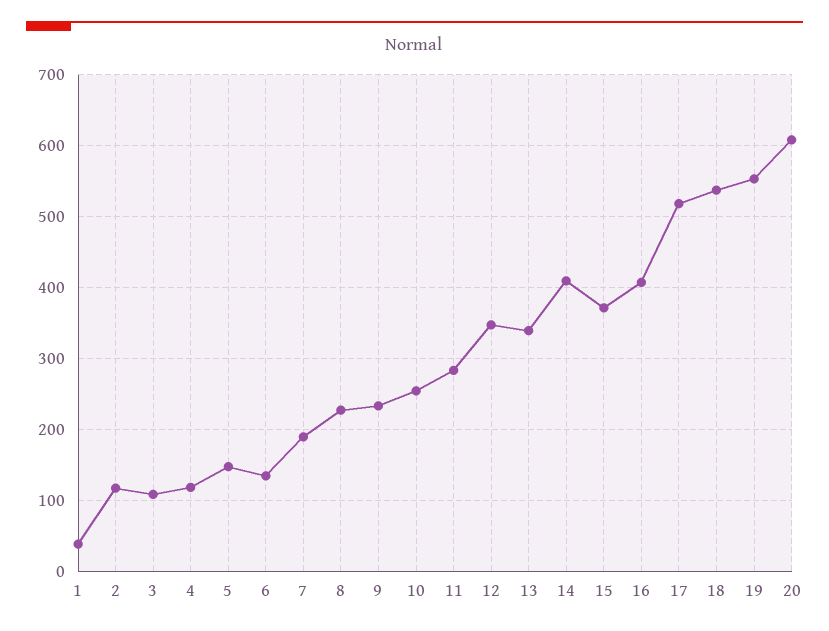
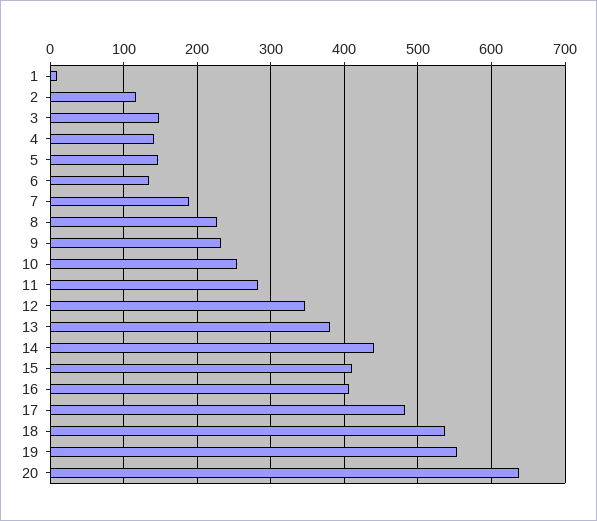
  {
-   "1": 40,
+   "1": 10,
    "2": 120,
-   "3": 110,
+   "3": 150,
-   "4": 120,
+   "4": 140,
    "5": 150,
    "6": 130,
    "7": 190,
    "8": 230,
    "9": 230,
    "10": 250,
    "11": 280,
    "12": 350,
-   "13": 340,
+   "13": 380,
-   "14": 410,
+   "14": 440,
-   "15": 370,
+   "15": 410,
    "16": 410,
-   "17": 520,
+   "17": 480,
    "18": 540,
    "19": 550,
-   "20": 610
+   "20": 640
  }

